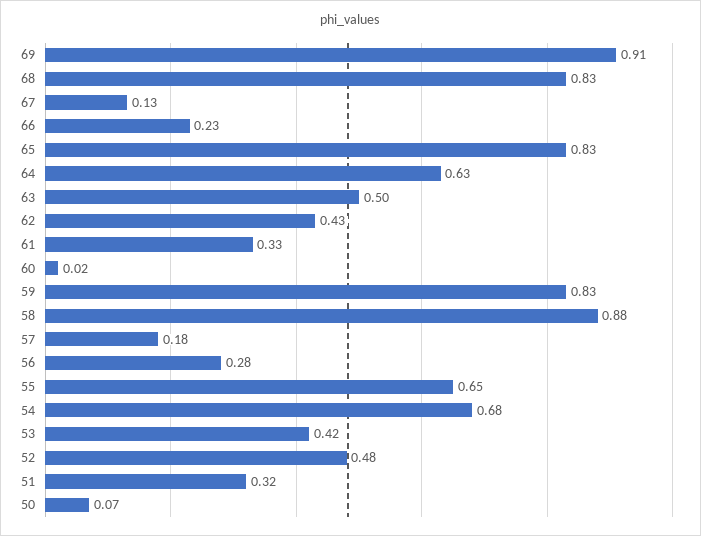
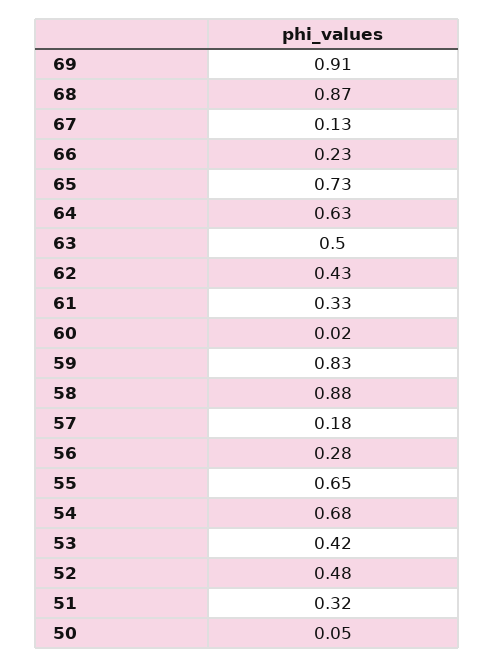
  {
    "69": 0.91,
-   "68": 0.83,
+   "68": 0.87,
    "67": 0.13,
    "66": 0.23,
-   "65": 0.83,
+   "65": 0.73,
    "64": 0.63,
    "63": 0.5,
    "62": 0.43,
    "61": 0.33,
    "60": 0.02,
    "59": 0.83,
    "58": 0.88,
    "57": 0.18,
    "56": 0.28,
    "55": 0.65,
    "54": 0.68,
    "53": 0.42,
    "52": 0.48,
    "51": 0.32,
-   "50": 0.07
+   "50": 0.05
  }

